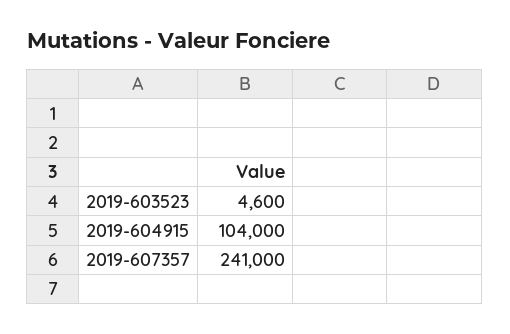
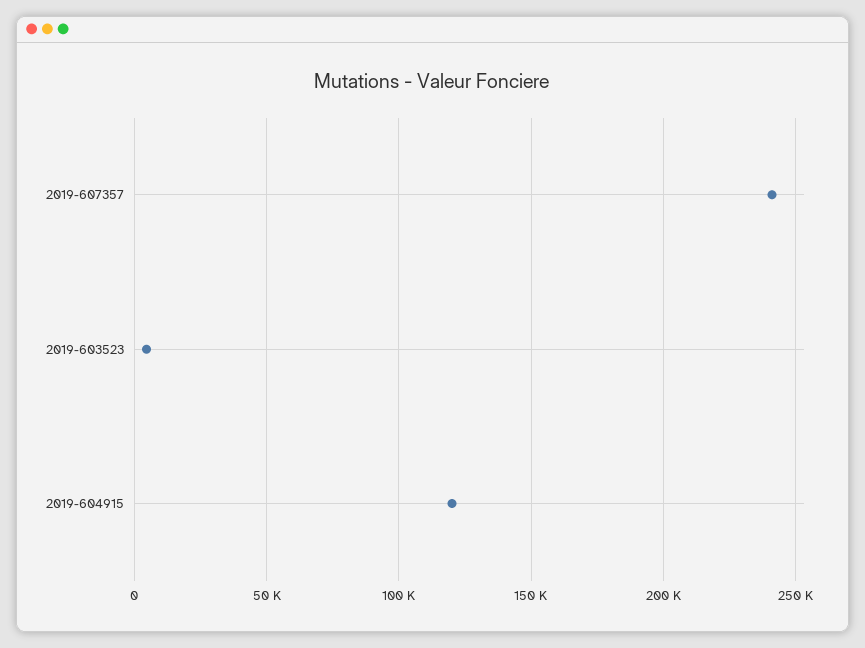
  {
    "2019-603523": 4600,
-   "2019-604915": 104000,
+   "2019-604915": 120000,
    "2019-607357": 241000
  }

